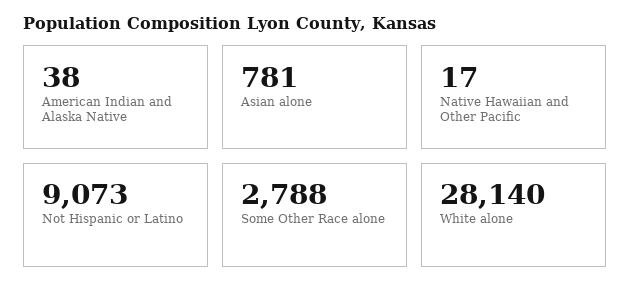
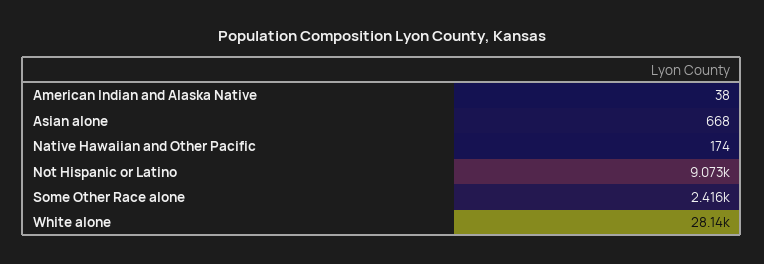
  {
    "American Indian and Alaska Native": 38,
-   "Asian alone": 781,
+   "Asian alone": 668,
-   "Native Hawaiian and Other Pacific": 17,
+   "Native Hawaiian and Other Pacific": 174,
    "Not Hispanic or Latino": 9073,
-   "Some Other Race alone": 2788,
+   "Some Other Race alone": 2416,
    "White alone": 28140
  }

